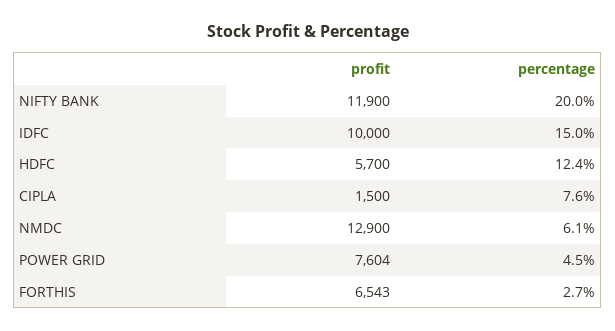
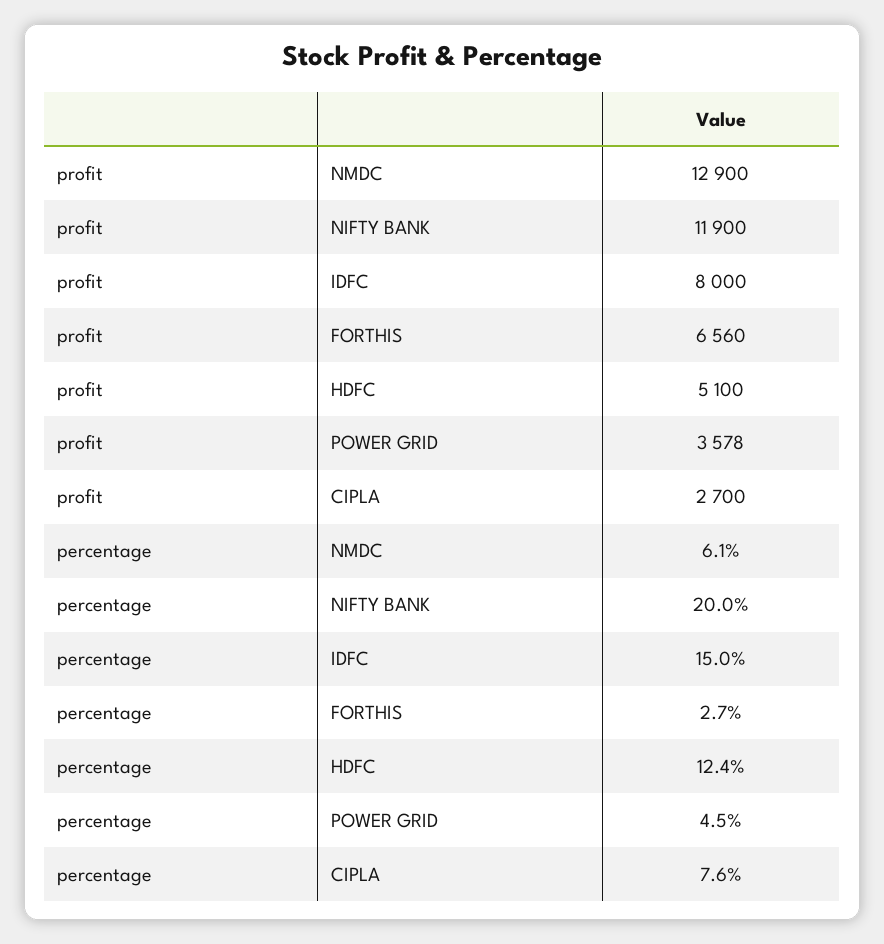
  {
    "profit": {
      "NIFTY BANK": 11900,
-     "IDFC": 10000,
+     "IDFC": 8000,
-     "HDFC": 5700,
+     "HDFC": 5100,
-     "CIPLA": 1500,
+     "CIPLA": 2700,
      "NMDC": 12900,
-     "POWER GRID": 7604,
+     "POWER GRID": 3578,
-     "FORTHIS": 6543
+     "FORTHIS": 6560
    },
    "percentage": {
      "NIFTY BANK": 20,
      "IDFC": 15,
      "HDFC": 12.4,
      "CIPLA": 7.6,
      "NMDC": 6.1,
      "POWER GRID": 4.5,
      "FORTHIS": 2.7
    }
  }

